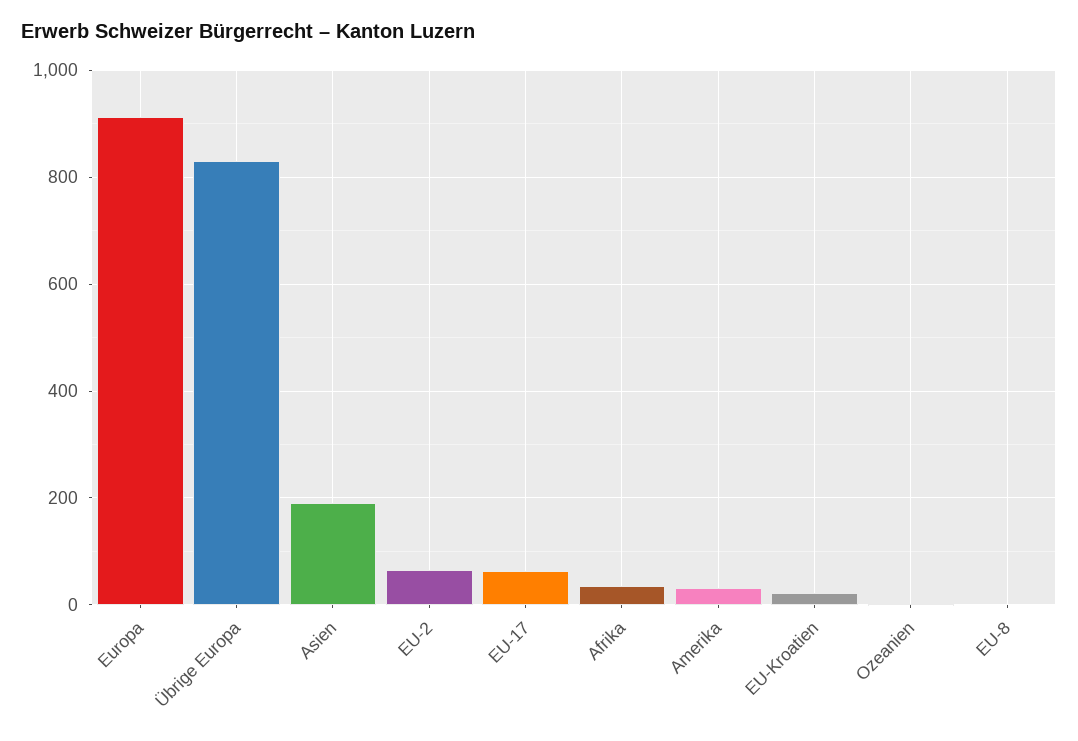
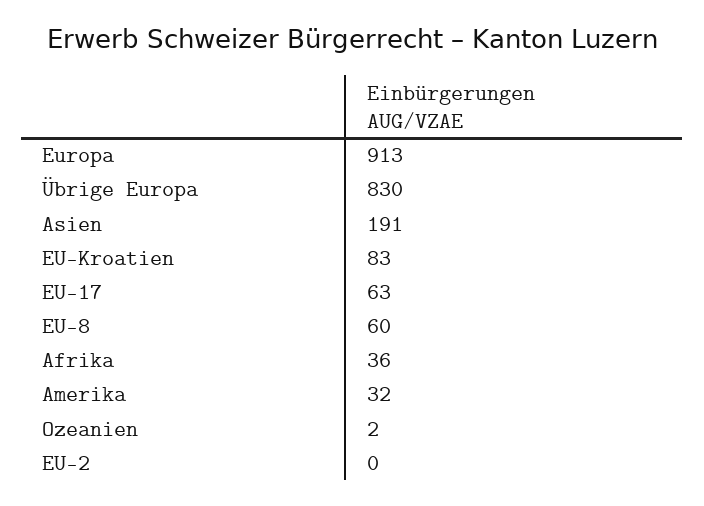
  {
    "Europa": 913,
    "Übrige Europa": 830,
    "Asien": 191,
-   "EU-2": 60,
+   "EU-2": 0,
    "EU-17": 63,
    "Afrika": 36,
    "Amerika": 32,
-   "EU-Kroatien": 20,
+   "EU-Kroatien": 83,
    "Ozeanien": 2,
-   "EU-8": 0
+   "EU-8": 60
  }

